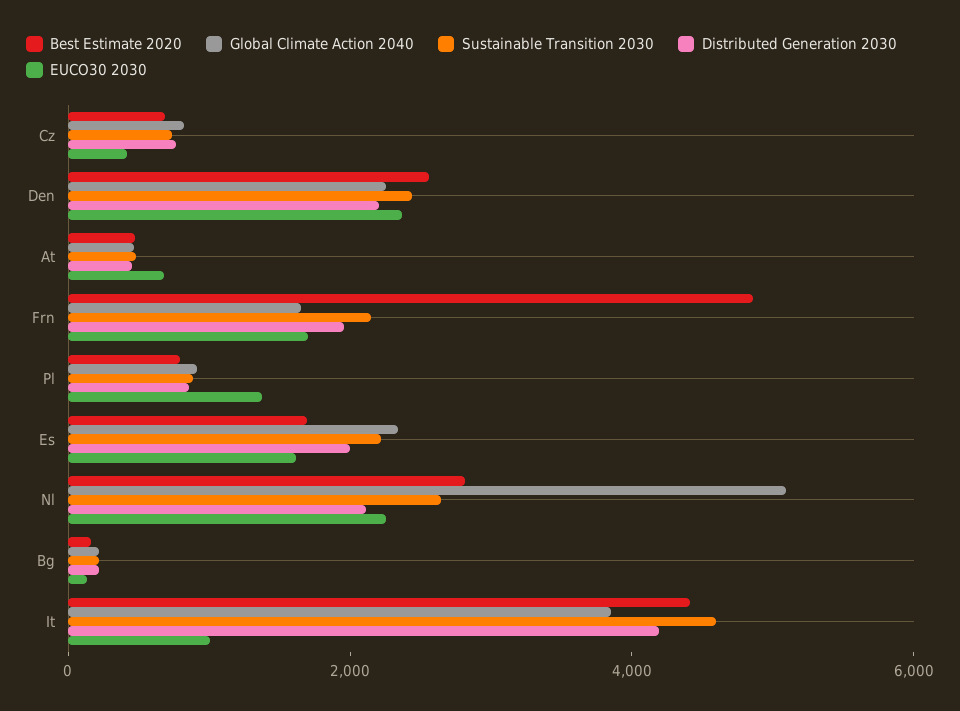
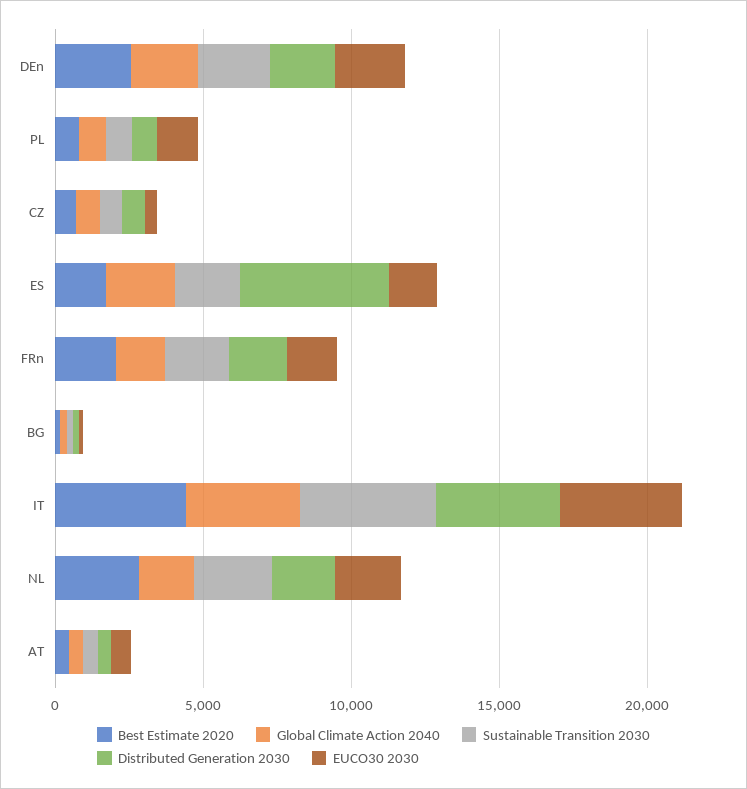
  {
    "Best Estimate 2020": {
      "Cz": 500,
      "Den": 2500,
      "At": 500,
-     "Frn": 5000,
+     "Frn": 2000,
      "Pl": 1000,
      "Es": 1500,
      "Nl": 3000,
      "Bg": 0,
      "It": 4500
    },
    "Global Climate Action 2040": {
      "Cz": 1000,
      "Den": 2500,
      "At": 500,
      "Frn": 1500,
      "Pl": 1000,
      "Es": 2500,
-     "Nl": 5000,
+     "Nl": 2000,
      "Bg": 0,
      "It": 4000
    },
    "Sustainable Transition 2030": {
      "Cz": 500,
      "Den": 2500,
      "At": 500,
      "Frn": 2000,
      "Pl": 1000,
      "Es": 2000,
      "Nl": 2500,
      "Bg": 0,
      "It": 4500
    },
    "Distributed Generation 2030": {
      "Cz": 1000,
      "Den": 2000,
      "At": 500,
      "Frn": 2000,
      "Pl": 1000,
-     "Es": 2000,
+     "Es": 5000,
      "Nl": 2000,
      "Bg": 0,
      "It": 4000
    },
    "EUCO30 2030": {
      "Cz": 500,
      "Den": 2500,
      "At": 500,
      "Frn": 1500,
      "Pl": 1500,
      "Es": 1500,
      "Nl": 2500,
      "Bg": 0,
-     "It": 1000
+     "It": 4000
    }
  }

